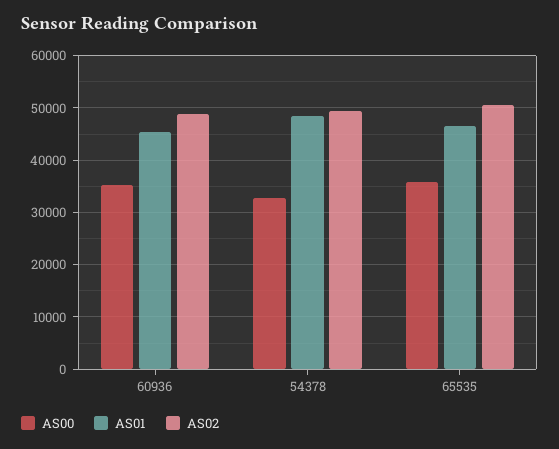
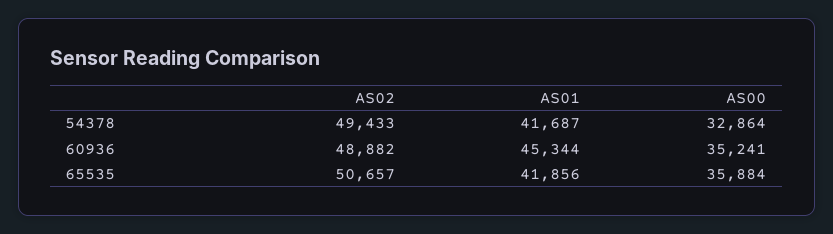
  {
    "AS00": {
      "60936": 35241,
      "54378": 32864,
      "65535": 35884
    },
    "AS01": {
      "60936": 45344,
-     "54378": 48000,
+     "54378": 41687,
-     "65535": 46000
+     "65535": 41856
    },
    "AS02": {
      "60936": 48882,
      "54378": 49433,
      "65535": 50657
    }
  }

